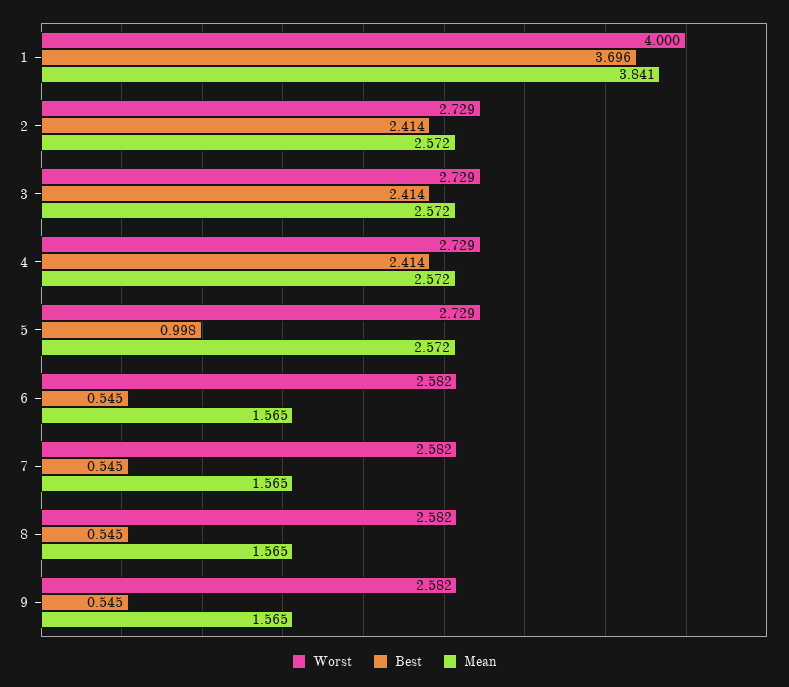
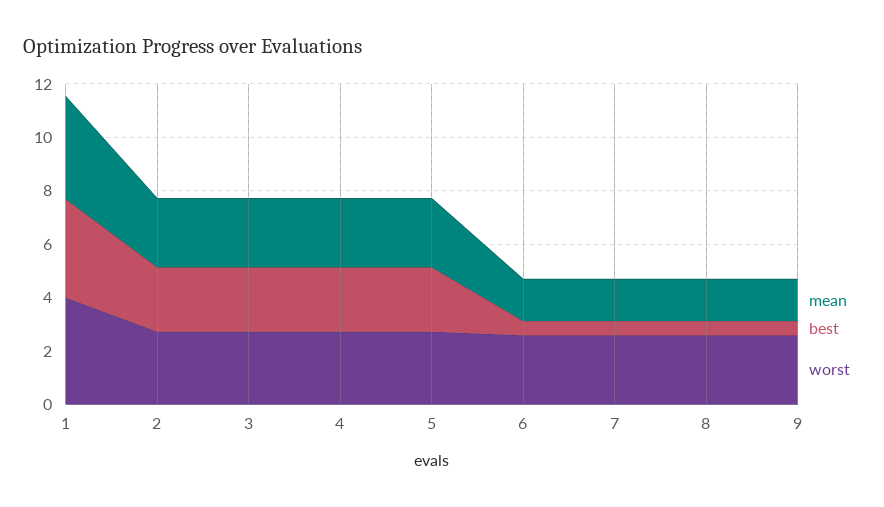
  {
    "Worst": {
      "1": 4,
      "2": 2.729,
      "3": 2.729,
      "4": 2.729,
      "5": 2.729,
      "6": 2.582,
      "7": 2.582,
      "8": 2.582,
      "9": 2.582
    },
    "Best": {
      "1": 3.696,
      "2": 2.414,
      "3": 2.414,
      "4": 2.414,
-     "5": 0.998,
+     "5": 2.5,
      "6": 0.545,
      "7": 0.545,
      "8": 0.545,
      "9": 0.545
    },
    "Mean": {
      "1": 3.841,
      "2": 2.572,
      "3": 2.572,
      "4": 2.572,
      "5": 2.572,
      "6": 1.565,
      "7": 1.565,
      "8": 1.565,
      "9": 1.565
    }
  }

